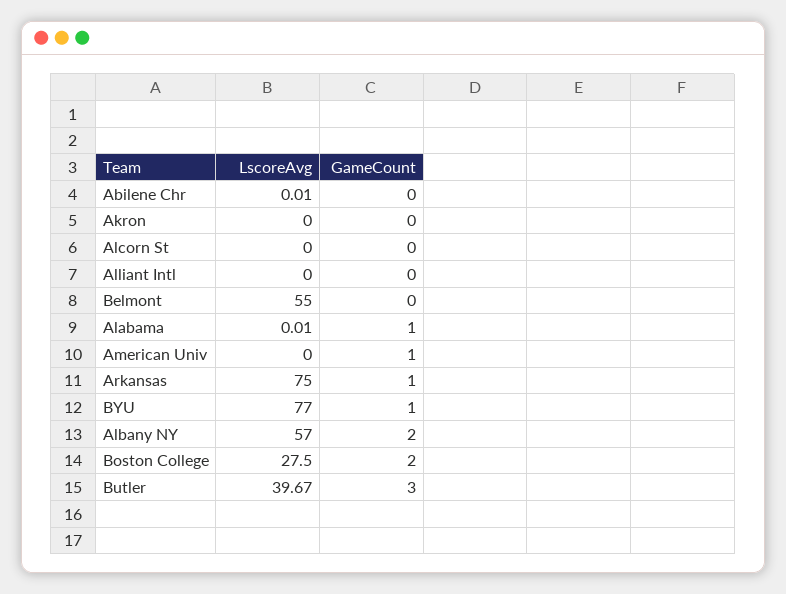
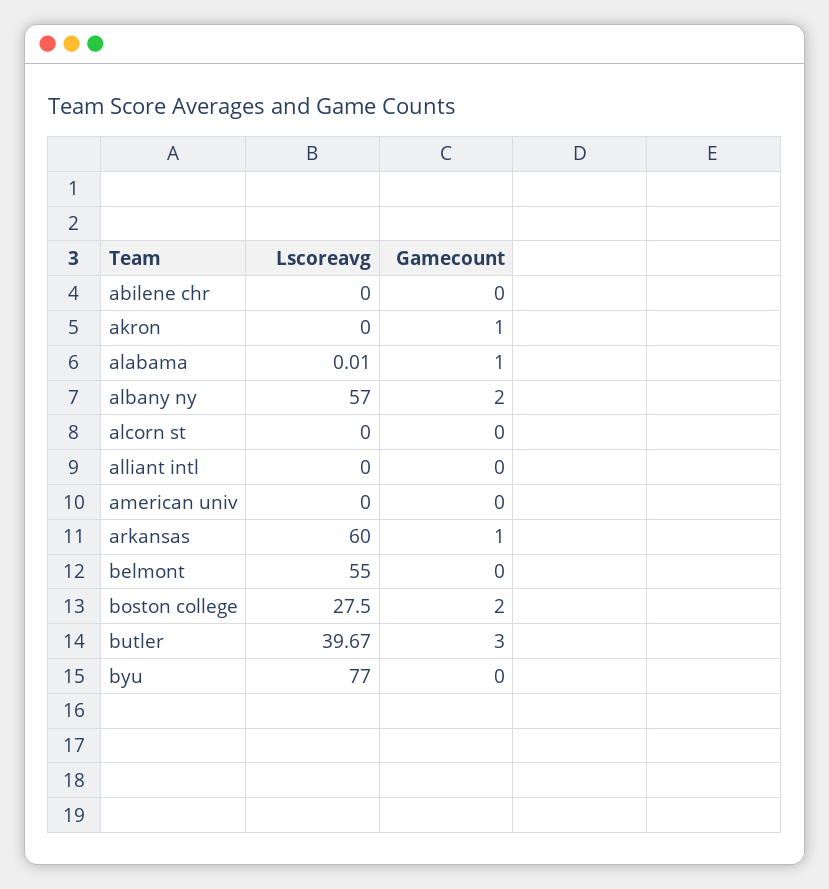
  {
    "LscoreAvg": {
-     "Abilene Chr": 0.01,
+     "Abilene Chr": 0,
      "Akron": 0,
      "Alcorn St": 0,
      "Alliant Intl": 0,
      "Belmont": 55,
      "Alabama": 0.01,
      "American Univ": 0,
-     "Arkansas": 75,
+     "Arkansas": 60,
      "BYU": 77,
      "Albany NY": 57,
      "Boston College": 27.5,
      "Butler": 39.67
    },
    "GameCount": {
      "Abilene Chr": 0,
-     "Akron": 0,
+     "Akron": 1,
      "Alcorn St": 0,
      "Alliant Intl": 0,
      "Belmont": 0,
      "Alabama": 1,
-     "American Univ": 1,
+     "American Univ": 0,
      "Arkansas": 1,
-     "BYU": 1,
+     "BYU": 0,
      "Albany NY": 2,
      "Boston College": 2,
      "Butler": 3
    }
  }

